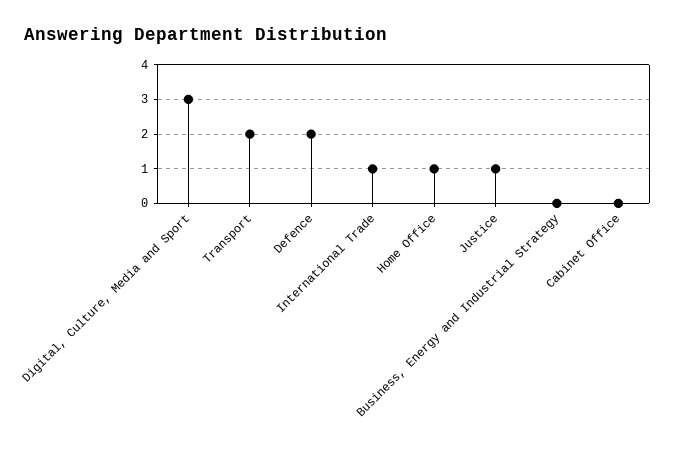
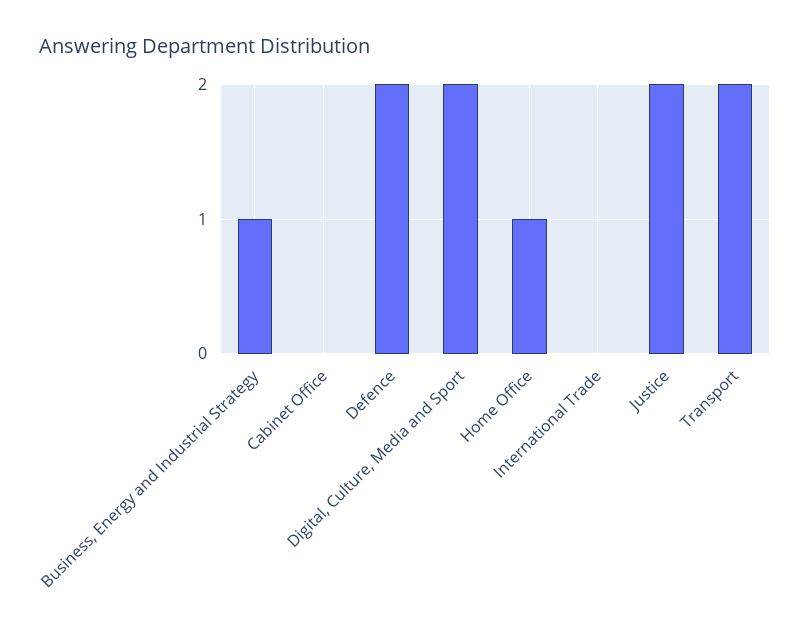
  {
-   "Digital, Culture, Media and Sport": 3,
+   "Digital, Culture, Media and Sport": 2,
    "Transport": 2,
    "Defence": 2,
-   "International Trade": 1,
+   "International Trade": 0,
    "Home Office": 1,
-   "Justice": 1,
+   "Justice": 2,
-   "Business, Energy and Industrial Strategy": 0,
+   "Business, Energy and Industrial Strategy": 1,
    "Cabinet Office": 0
  }

